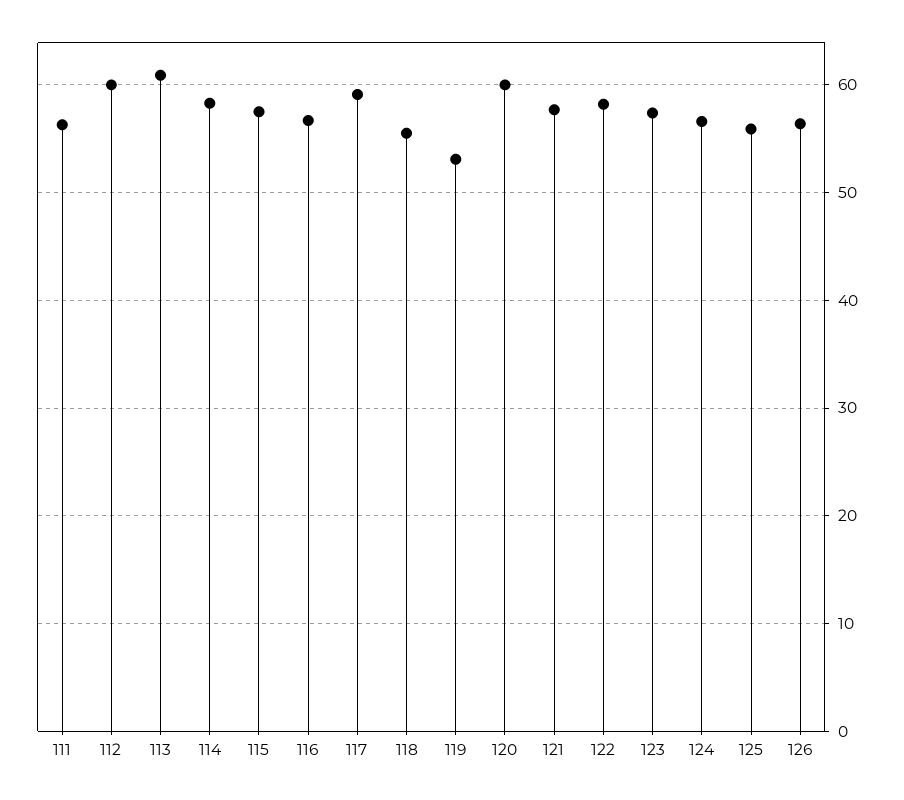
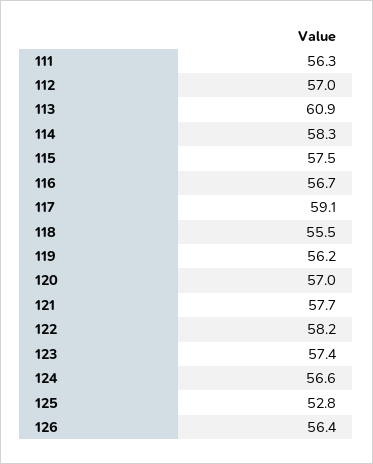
  {
    "111": 56.3,
-   "112": 60,
+   "112": 57,
    "113": 60.9,
    "114": 58.3,
    "115": 57.5,
    "116": 56.7,
    "117": 59.1,
    "118": 55.5,
-   "119": 53,
+   "119": 56.2,
-   "120": 60,
+   "120": 57,
    "121": 57.7,
    "122": 58.2,
    "123": 57.4,
    "124": 56.6,
-   "125": 56,
+   "125": 52.8,
    "126": 56.4
  }

